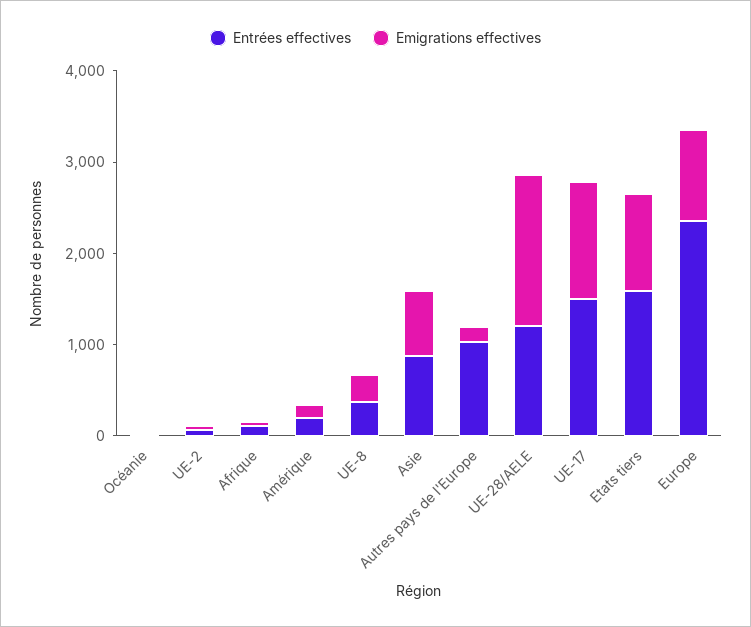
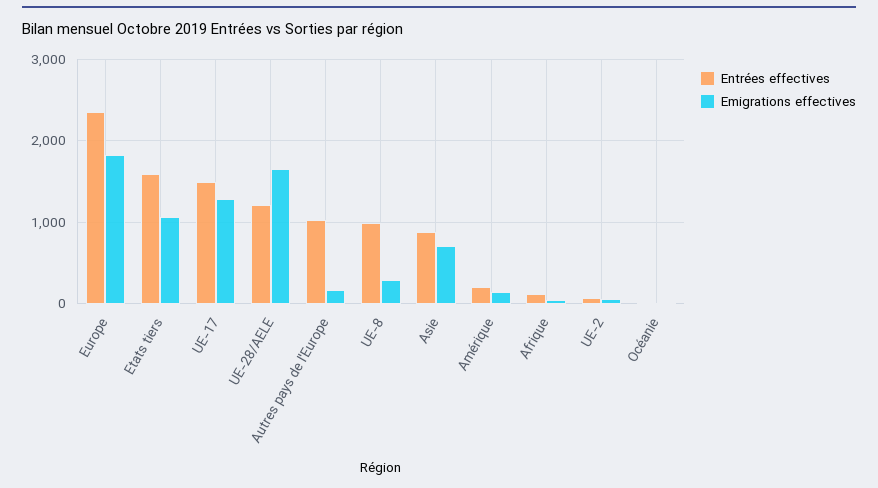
  {
    "Entrées effectives": {
      "Océanie": 0,
      "UE-2": 100,
      "Afrique": 100,
      "Amérique": 200,
-     "UE-8": 400,
+     "UE-8": 1000,
      "Asie": 900,
      "Autres pays de l'Europe": 1000,
      "UE-28/AELE": 1200,
      "UE-17": 1500,
      "Etats tiers": 1600,
      "Europe": 2400
    },
    "Emigrations effectives": {
      "Océanie": 0,
      "UE-2": 100,
      "Afrique": 0,
      "Amérique": 100,
      "UE-8": 300,
      "Asie": 700,
      "Autres pays de l'Europe": 200,
      "UE-28/AELE": 1700,
      "UE-17": 1300,
      "Etats tiers": 1100,
-     "Europe": 1000
+     "Europe": 1800
    }
  }

